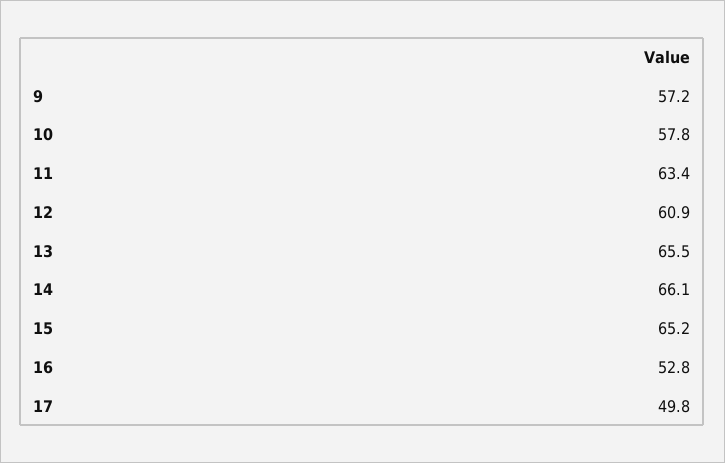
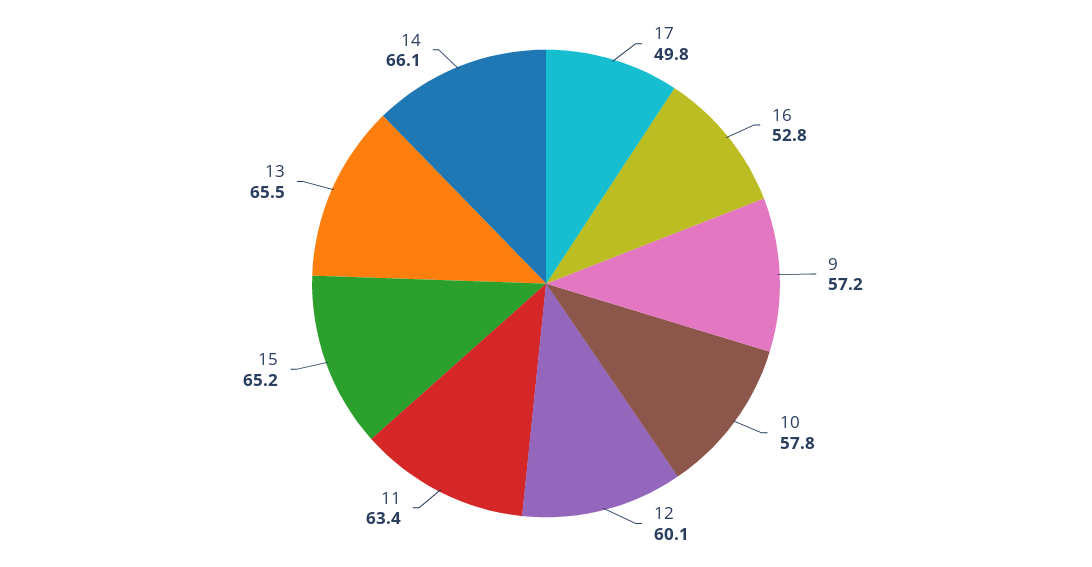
  {
    "9": 57.2,
    "10": 57.8,
    "11": 63.4,
-   "12": 60.9,
+   "12": 60.1,
    "13": 65.5,
    "14": 66.1,
    "15": 65.2,
    "16": 52.8,
    "17": 49.8
  }

